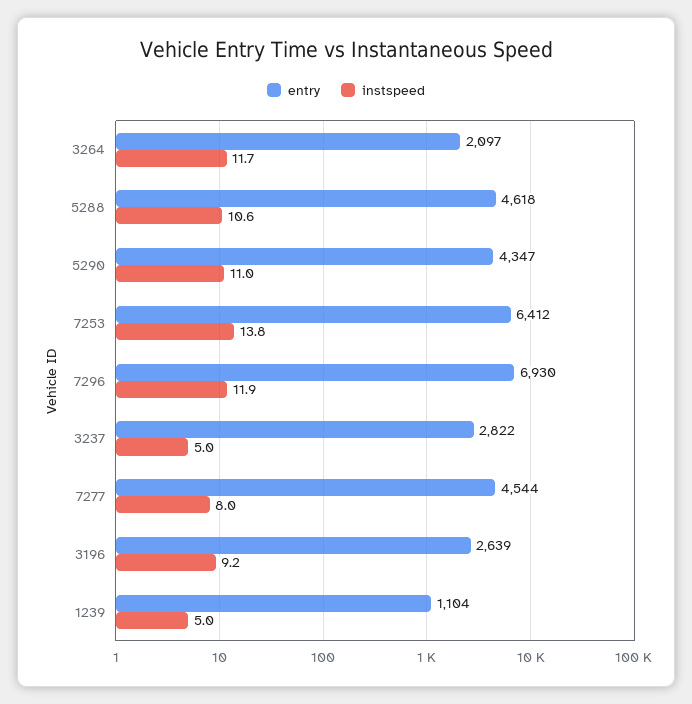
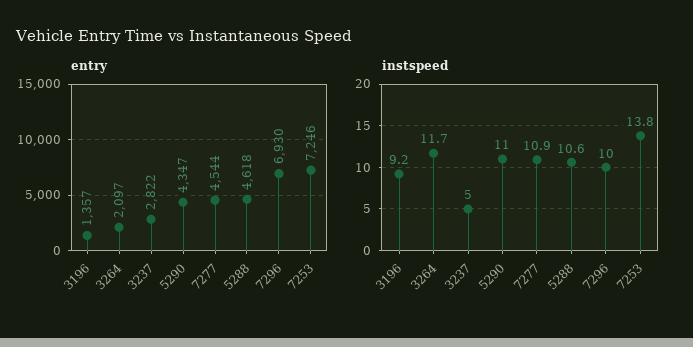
  {
    "entry": {
      "3264": 2097,
      "5288": 4618,
      "5290": 4347,
-     "7253": 6412,
+     "7253": 7246,
      "7296": 6930,
      "3237": 2822,
      "7277": 4544,
-     "3196": 2639,
+     "3196": 1357
-     "1239": 1104
    },
    "instspeed": {
      "3264": 11.7,
      "5288": 10.6,
      "5290": 11,
      "7253": 13.8,
-     "7296": 11.9,
+     "7296": 10,
      "3237": 5,
-     "7277": 8,
+     "7277": 10.9,
-     "3196": 9.2,
+     "3196": 9.2
-     "1239": 5
    }
  }

